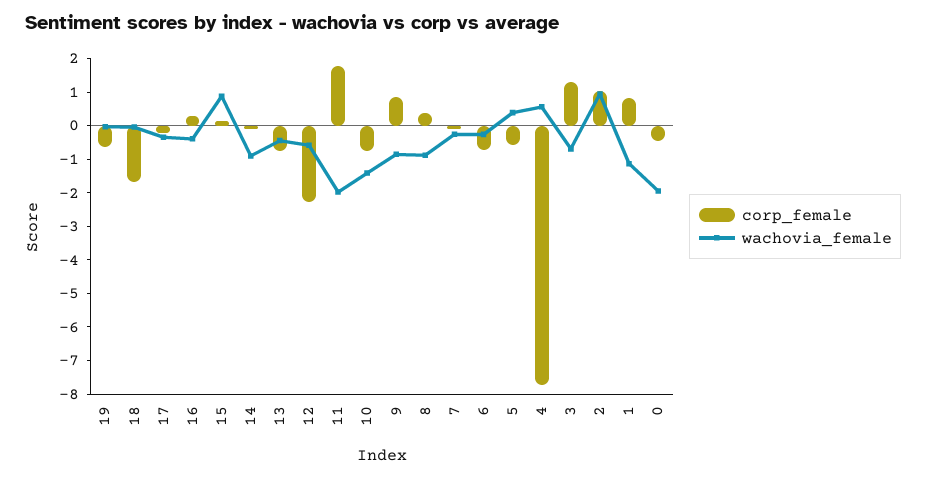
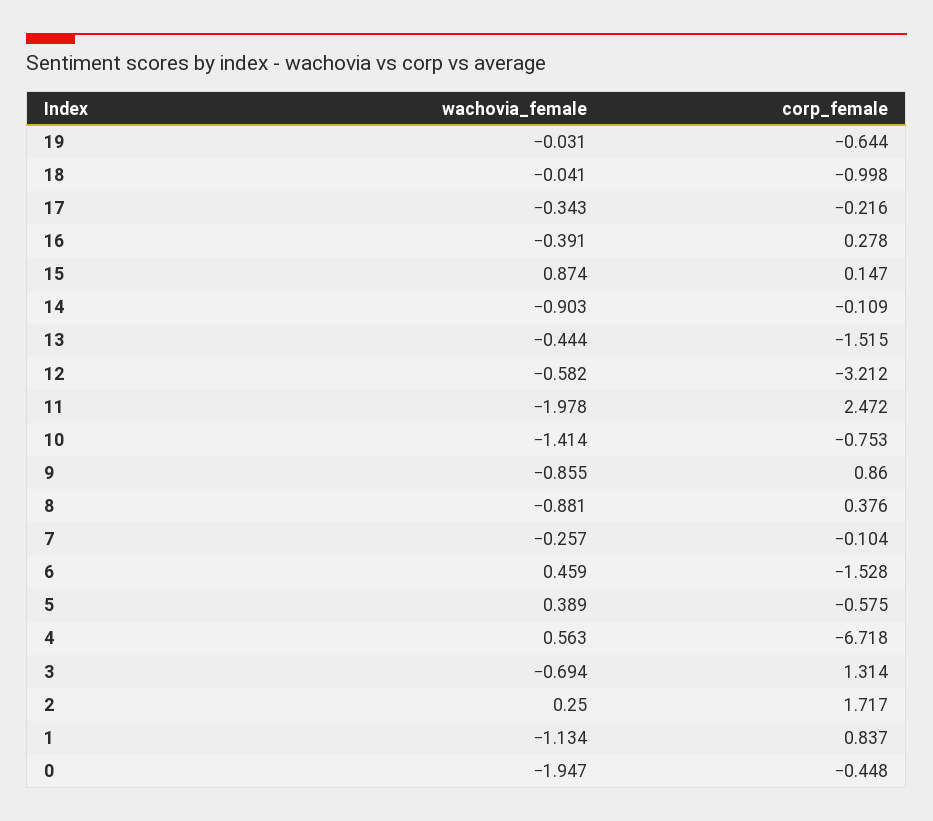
  {
    "corp_female": {
      "19": -0.644,
-     "18": -1.75,
+     "18": -0.998,
      "17": -0.216,
      "16": 0.278,
      "15": 0.147,
      "14": -0.109,
-     "13": -0.75,
+     "13": -1.515,
-     "12": -2.25,
+     "12": -3.212,
-     "11": 1.75,
+     "11": 2.472,
      "10": -0.753,
      "9": 0.86,
      "8": 0.376,
      "7": -0.104,
-     "6": -0.75,
+     "6": -1.528,
      "5": -0.575,
-     "4": -7.75,
+     "4": -6.718,
      "3": 1.314,
-     "2": 1,
+     "2": 1.717,
      "1": 0.837,
      "0": -0.448
    },
    "wachovia_female": {
      "19": -0.031,
      "18": -0.041,
      "17": -0.343,
      "16": -0.391,
      "15": 0.874,
      "14": -0.903,
      "13": -0.444,
      "12": -0.582,
      "11": -1.978,
      "10": -1.414,
      "9": -0.855,
      "8": -0.881,
      "7": -0.257,
-     "6": -0.25,
+     "6": 0.459,
      "5": 0.389,
      "4": 0.563,
      "3": -0.694,
-     "2": 1,
+     "2": 0.25,
      "1": -1.134,
      "0": -1.947
    }
  }

